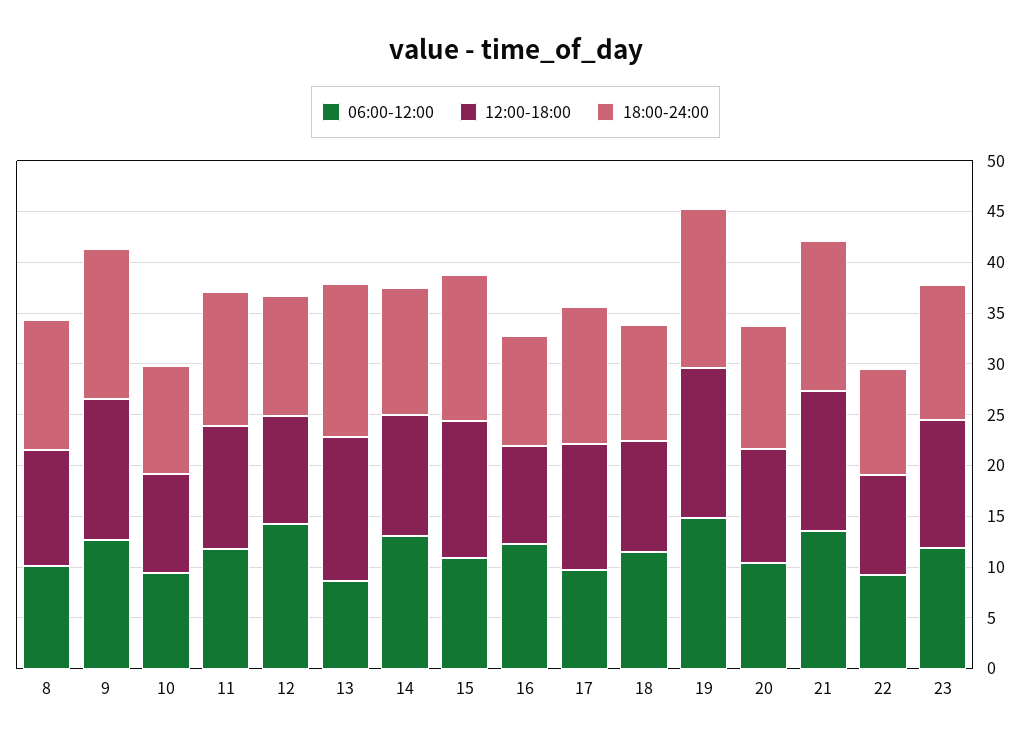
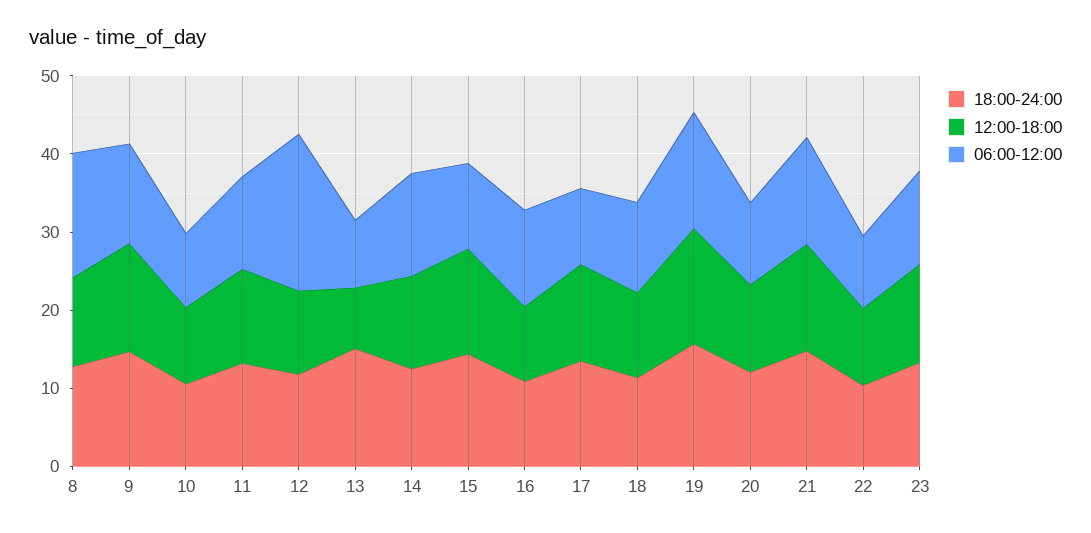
  {
    "06:00-12:00": {
-     "8": 10,
+     "8": 16,
      "9": 13,
      "10": 9,
      "11": 12,
-     "12": 14,
+     "12": 20,
      "13": 9,
      "14": 13,
      "15": 11,
      "16": 12,
      "17": 10,
      "18": 12,
      "19": 15,
      "20": 10,
      "21": 14,
      "22": 9,
      "23": 12
    },
    "12:00-18:00": {
      "8": 11,
      "9": 14,
      "10": 10,
      "11": 12,
      "12": 11,
-     "13": 14,
+     "13": 8,
      "14": 12,
      "15": 14,
      "16": 10,
      "17": 12,
      "18": 11,
      "19": 15,
      "20": 11,
      "21": 14,
      "22": 10,
      "23": 13
    },
    "18:00-24:00": {
      "8": 13,
      "9": 15,
      "10": 11,
      "11": 13,
      "12": 12,
      "13": 15,
      "14": 13,
      "15": 14,
      "16": 11,
      "17": 14,
      "18": 11,
      "19": 16,
      "20": 12,
      "21": 15,
      "22": 10,
      "23": 13
    }
  }

